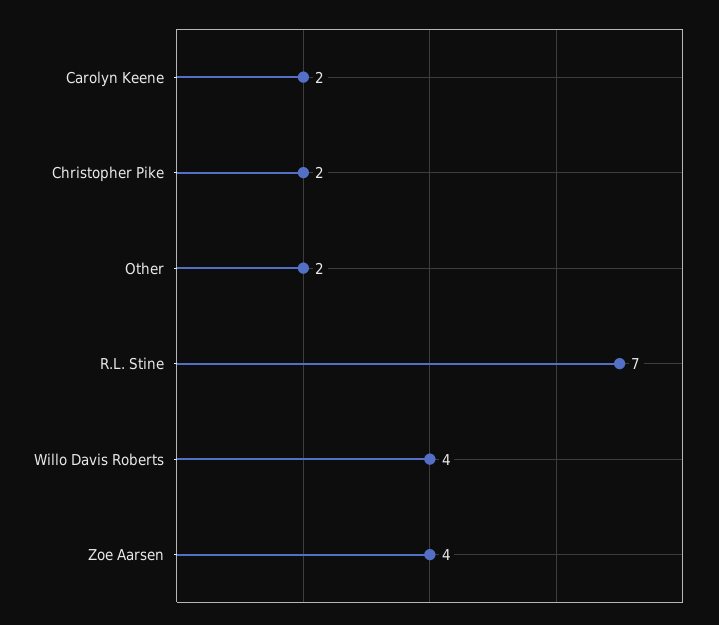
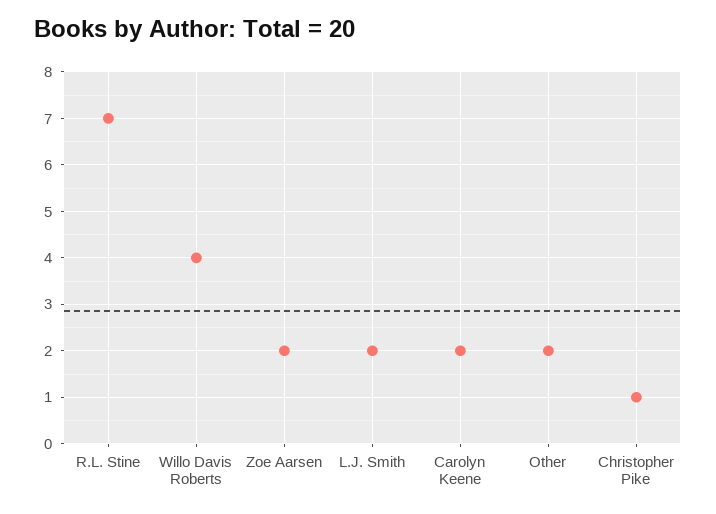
  {
    "Carolyn Keene": 2,
-   "Christopher Pike": 2,
+   "Christopher Pike": 1,
    "Other": 2,
    "R.L. Stine": 7,
    "Willo Davis Roberts": 4,
-   "Zoe Aarsen": 4
+   "Zoe Aarsen": 2,
+   "L.J. Smith": 2
  }

